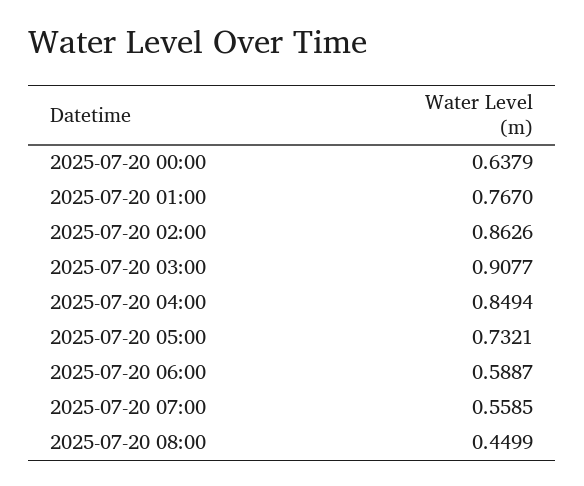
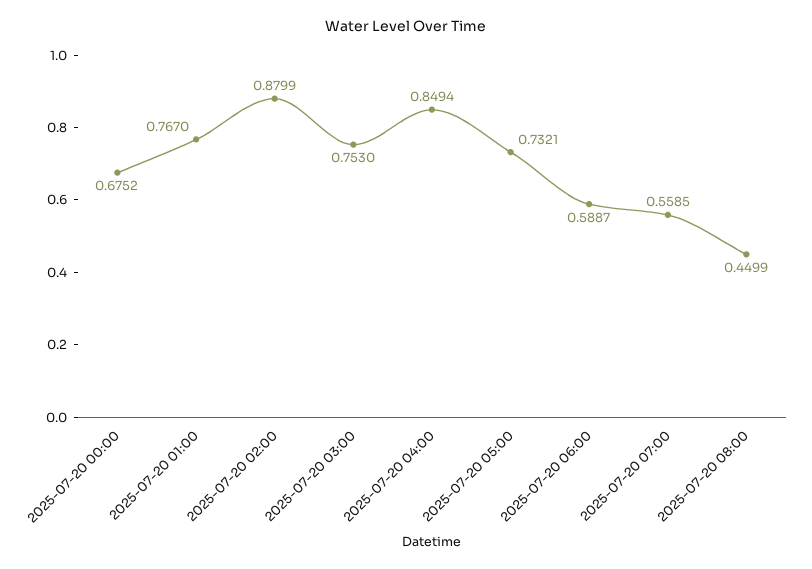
  {
-   "2025-07-20 00:00": 0.6379,
+   "2025-07-20 00:00": 0.6752,
    "2025-07-20 01:00": 0.767,
-   "2025-07-20 02:00": 0.8626,
+   "2025-07-20 02:00": 0.8799,
-   "2025-07-20 03:00": 0.9077,
+   "2025-07-20 03:00": 0.753,
    "2025-07-20 04:00": 0.8494,
    "2025-07-20 05:00": 0.7321,
    "2025-07-20 06:00": 0.5887,
    "2025-07-20 07:00": 0.5585,
    "2025-07-20 08:00": 0.4499
  }

